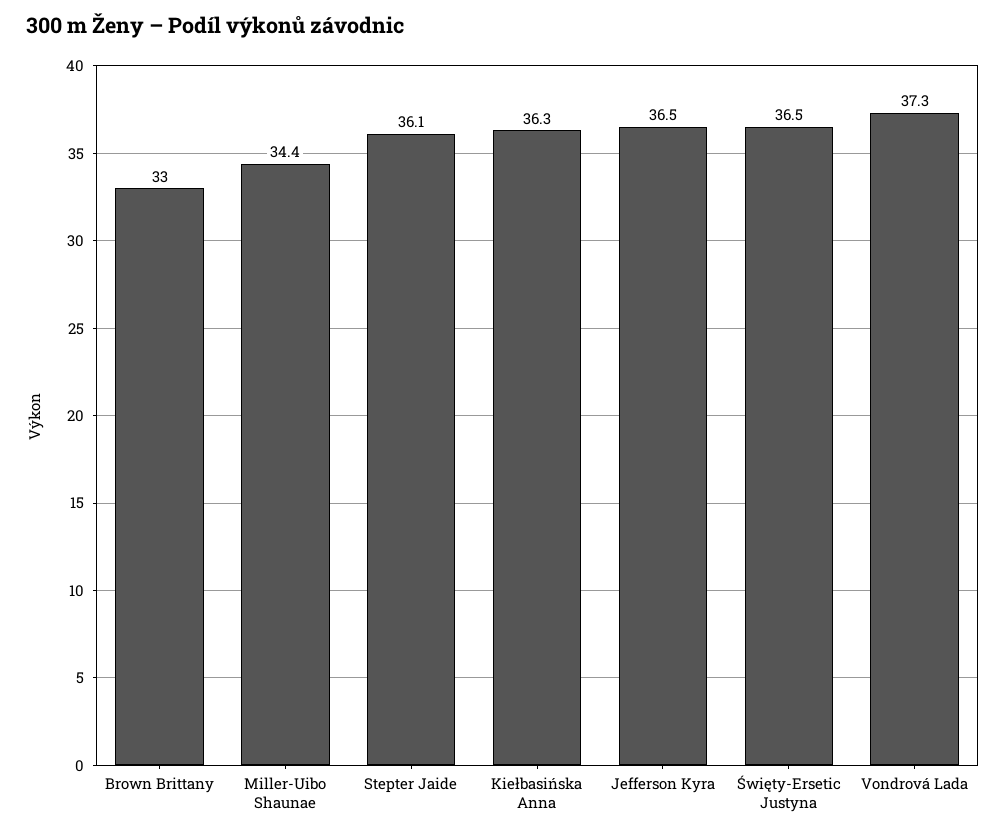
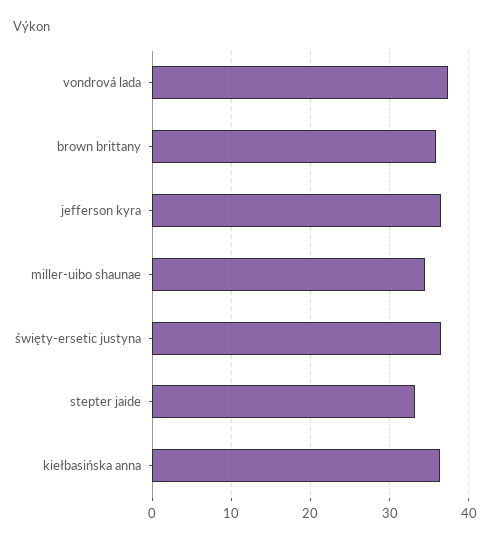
  {
-   "Brown Brittany": 33,
+   "Brown Brittany": 36,
    "Miller-Uibo Shaunae": 34.4,
-   "Stepter Jaide": 36.1,
+   "Stepter Jaide": 33,
    "Kiełbasińska Anna": 36.3,
    "Jefferson Kyra": 36.5,
    "Święty-Ersetic Justyna": 36.5,
    "Vondrová Lada": 37.3
  }

